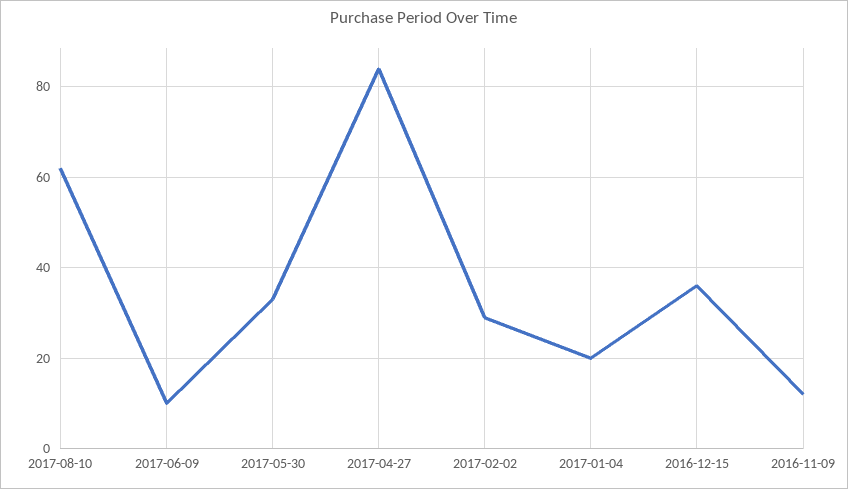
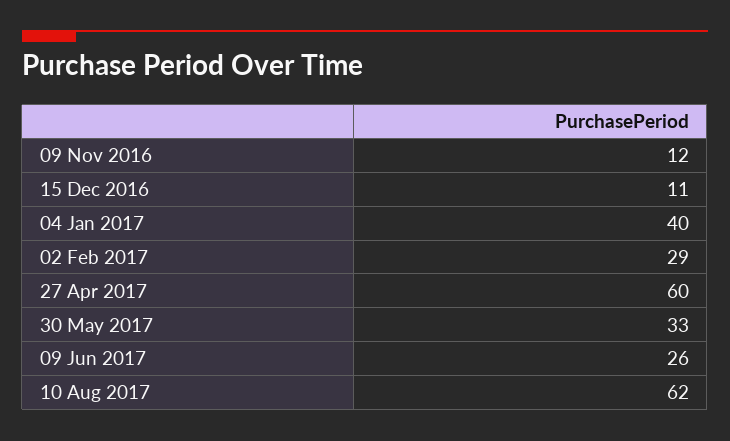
  {
    "2017-08-10": 62,
-   "2017-06-09": 10,
+   "2017-06-09": 26,
    "2017-05-30": 33,
-   "2017-04-27": 85,
+   "2017-04-27": 60,
    "2017-02-02": 29,
-   "2017-01-04": 20,
+   "2017-01-04": 40,
-   "2016-12-15": 35,
+   "2016-12-15": 11,
    "2016-11-09": 12
  }

